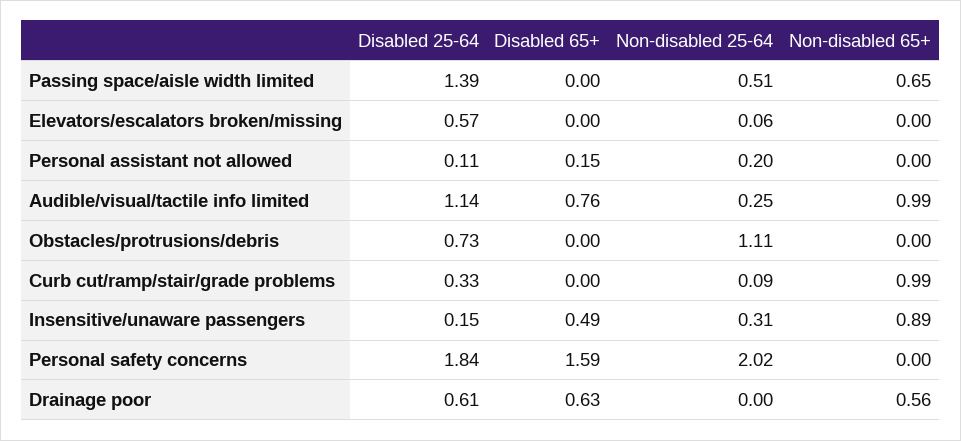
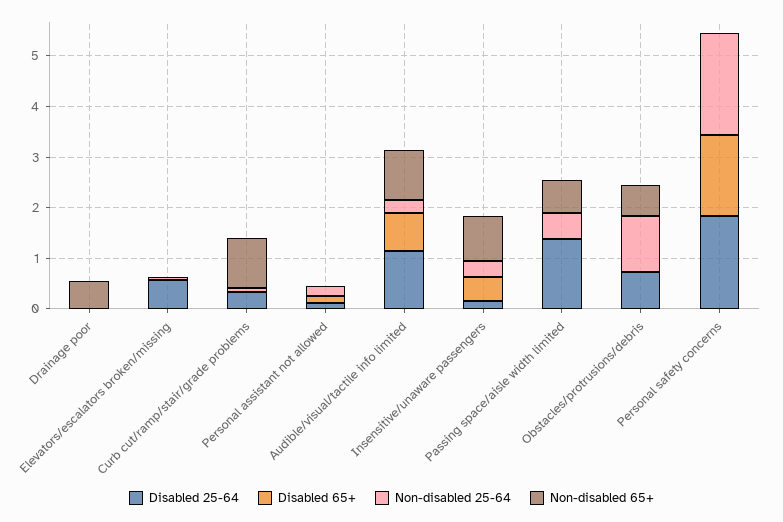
  {
    "Disabled 25-64": {
      "Passing space/aisle width limited": 1.39,
      "Elevators/escalators broken/missing": 0.57,
      "Personal assistant not allowed": 0.11,
      "Audible/visual/tactile info limited": 1.14,
      "Obstacles/protrusions/debris": 0.73,
      "Curb cut/ramp/stair/grade problems": 0.33,
      "Insensitive/unaware passengers": 0.15,
      "Personal safety concerns": 1.84,
-     "Drainage poor": 0.61
+     "Drainage poor": 0
    },
    "Disabled 65+": {
      "Passing space/aisle width limited": 0,
      "Elevators/escalators broken/missing": 0,
      "Personal assistant not allowed": 0.15,
      "Audible/visual/tactile info limited": 0.76,
      "Obstacles/protrusions/debris": 0,
      "Curb cut/ramp/stair/grade problems": 0,
      "Insensitive/unaware passengers": 0.49,
      "Personal safety concerns": 1.59,
-     "Drainage poor": 0.63
+     "Drainage poor": 0
    },
    "Non-disabled 25-64": {
      "Passing space/aisle width limited": 0.51,
      "Elevators/escalators broken/missing": 0.06,
      "Personal assistant not allowed": 0.2,
      "Audible/visual/tactile info limited": 0.25,
      "Obstacles/protrusions/debris": 1.11,
      "Curb cut/ramp/stair/grade problems": 0.09,
      "Insensitive/unaware passengers": 0.31,
      "Personal safety concerns": 2.02,
      "Drainage poor": 0
    },
    "Non-disabled 65+": {
      "Passing space/aisle width limited": 0.65,
      "Elevators/escalators broken/missing": 0,
      "Personal assistant not allowed": 0,
      "Audible/visual/tactile info limited": 0.99,
-     "Obstacles/protrusions/debris": 0,
+     "Obstacles/protrusions/debris": 0.6,
      "Curb cut/ramp/stair/grade problems": 0.99,
      "Insensitive/unaware passengers": 0.89,
      "Personal safety concerns": 0,
      "Drainage poor": 0.56
    }
  }

